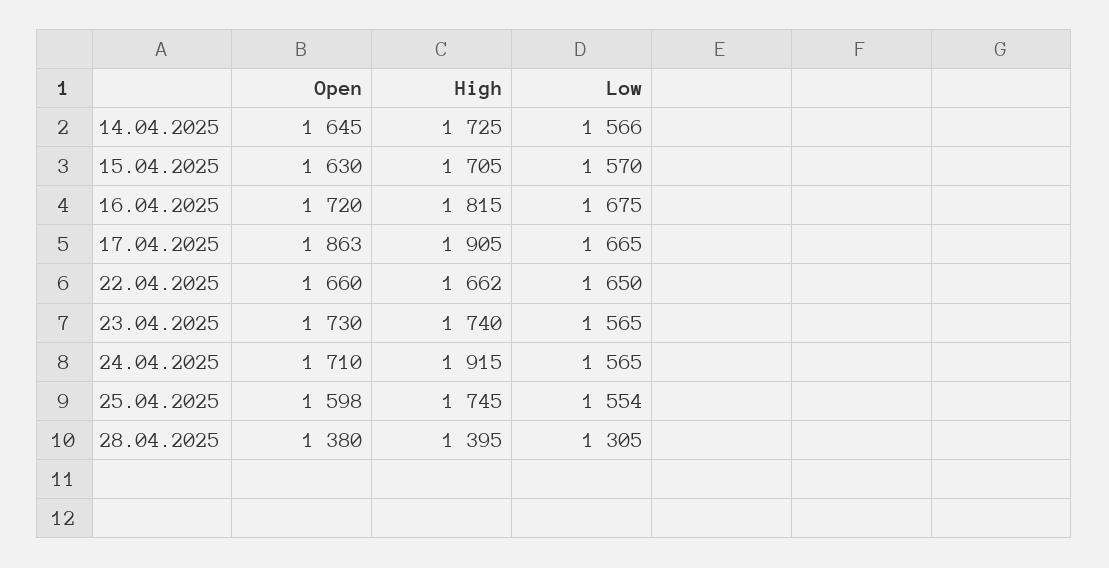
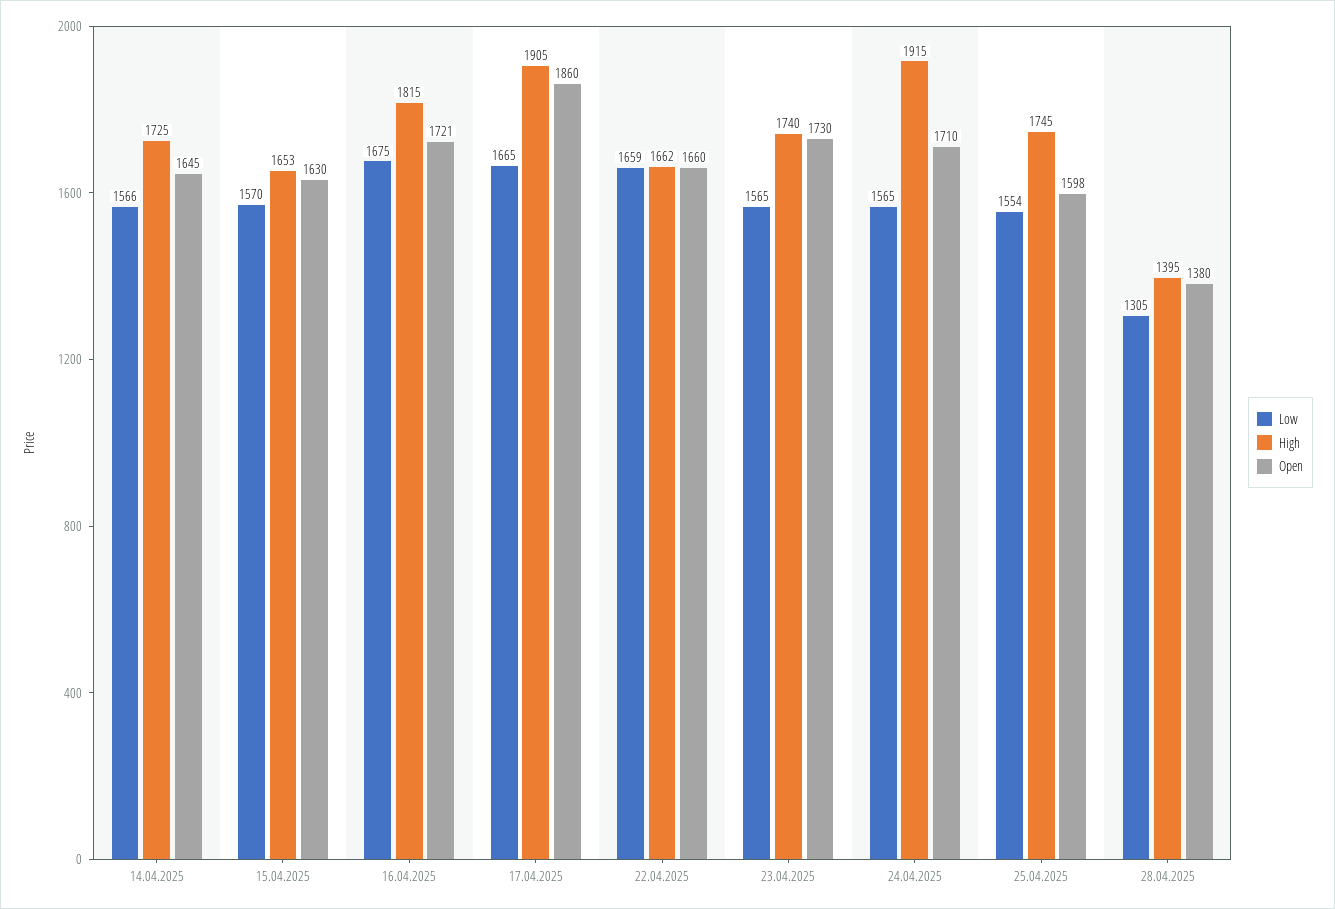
  {
    "Open": {
      "14.04.2025": 1645,
      "15.04.2025": 1630,
-     "16.04.2025": 1720,
+     "16.04.2025": 1721,
-     "17.04.2025": 1863,
+     "17.04.2025": 1860,
      "22.04.2025": 1660,
      "23.04.2025": 1730,
      "24.04.2025": 1710,
      "25.04.2025": 1598,
      "28.04.2025": 1380
    },
    "High": {
      "14.04.2025": 1725,
-     "15.04.2025": 1705,
+     "15.04.2025": 1653,
      "16.04.2025": 1815,
      "17.04.2025": 1905,
      "22.04.2025": 1662,
      "23.04.2025": 1740,
      "24.04.2025": 1915,
      "25.04.2025": 1745,
      "28.04.2025": 1395
    },
    "Low": {
      "14.04.2025": 1566,
      "15.04.2025": 1570,
      "16.04.2025": 1675,
      "17.04.2025": 1665,
-     "22.04.2025": 1650,
+     "22.04.2025": 1659,
      "23.04.2025": 1565,
      "24.04.2025": 1565,
      "25.04.2025": 1554,
      "28.04.2025": 1305
    }
  }

